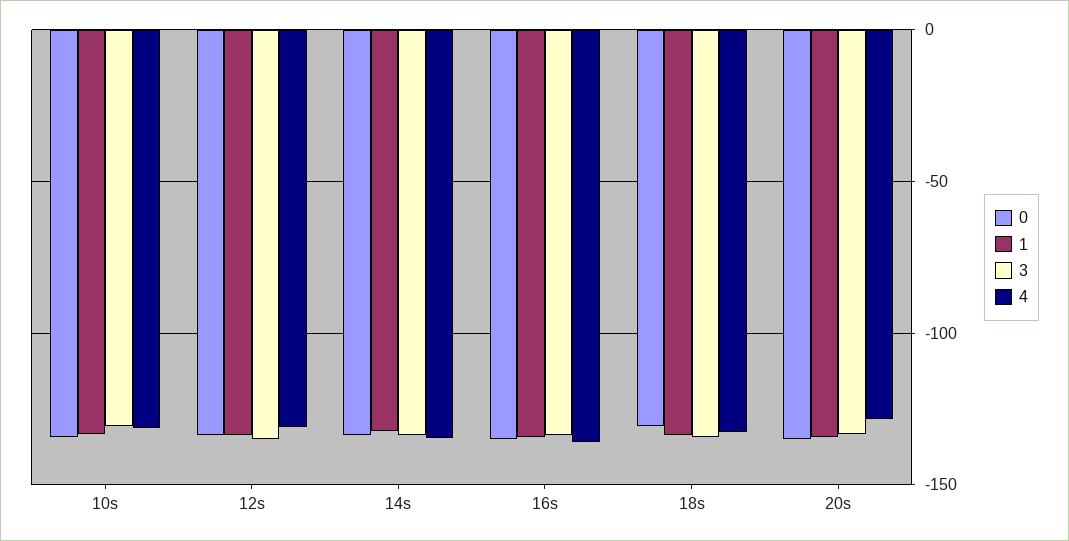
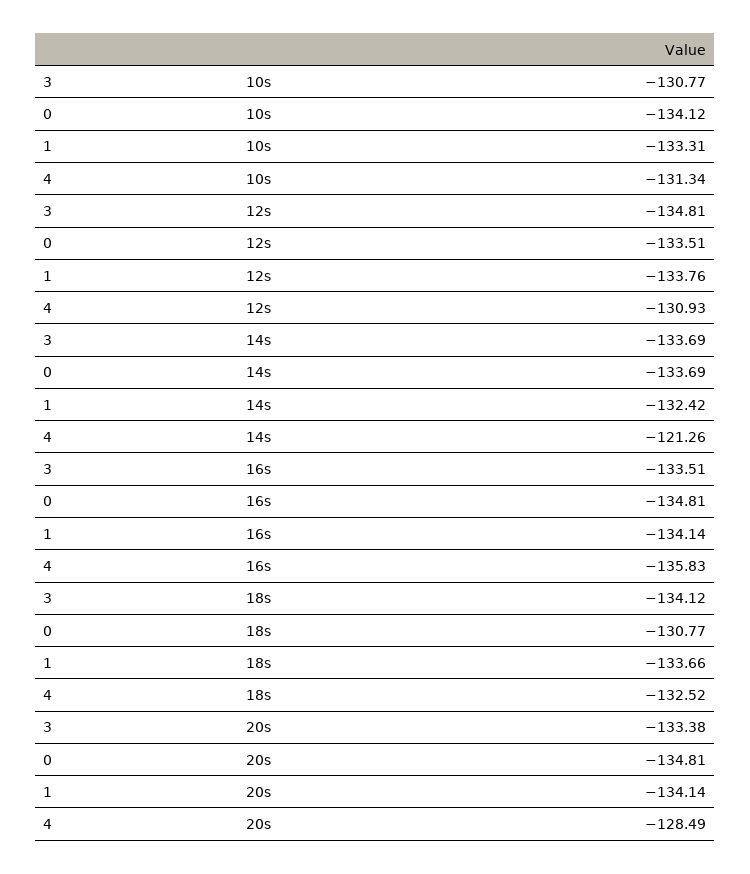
  {
    "0": {
      "10s": -134.12,
      "12s": -133.51,
      "14s": -133.69,
      "16s": -134.81,
      "18s": -130.77,
      "20s": -134.81
    },
    "1": {
      "10s": -133.31,
      "12s": -133.76,
      "14s": -132.42,
      "16s": -134.14,
      "18s": -133.66,
      "20s": -134.14
    },
    "3": {
      "10s": -130.77,
      "12s": -134.81,
      "14s": -133.69,
      "16s": -133.51,
      "18s": -134.12,
      "20s": -133.38
    },
    "4": {
      "10s": -131.34,
      "12s": -130.93,
-     "14s": -135,
+     "14s": -121.26,
      "16s": -135.83,
      "18s": -132.52,
      "20s": -128.49
    }
  }

